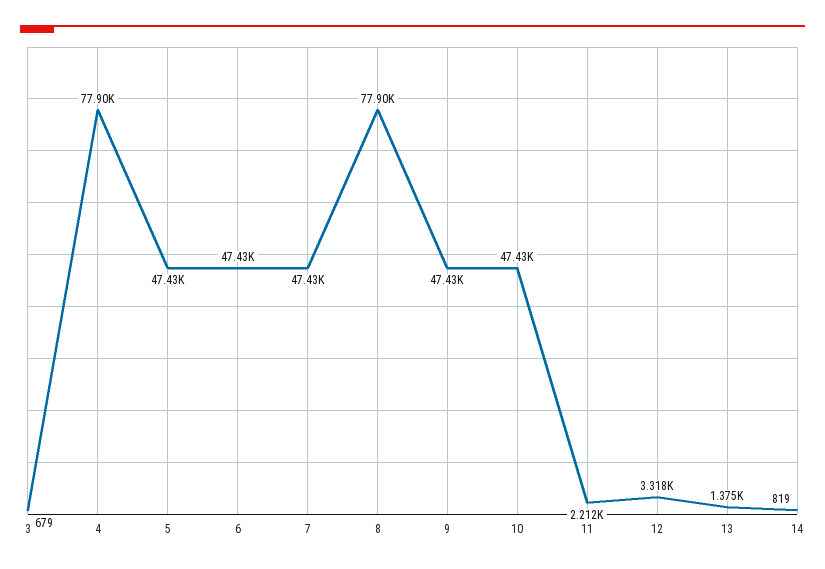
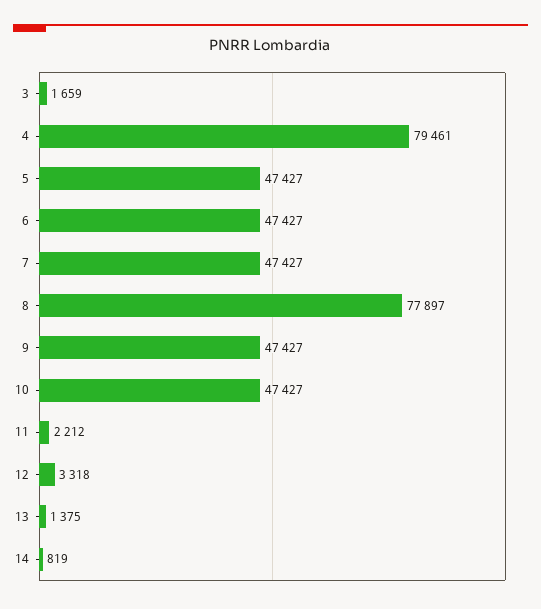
  {
-   "3": 679,
+   "3": 1659,
-   "4": 77900,
+   "4": 79461,
    "5": 47427,
    "6": 47427,
    "7": 47427,
    "8": 77897,
    "9": 47427,
    "10": 47427,
    "11": 2212,
    "12": 3318,
    "13": 1375,
    "14": 819
  }

